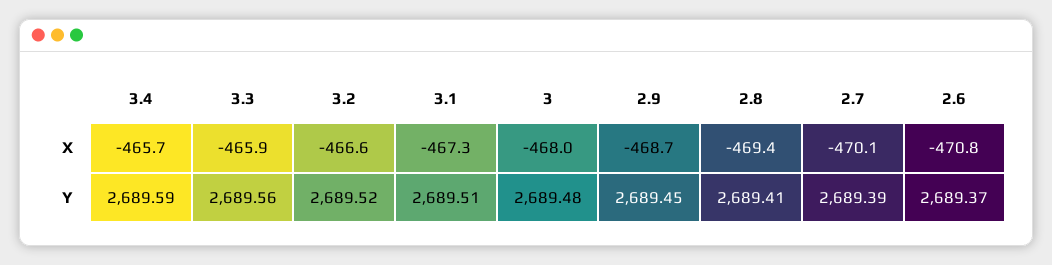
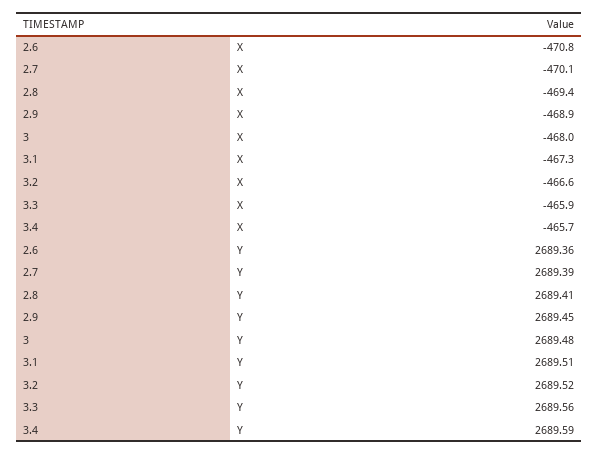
  {
    "3.4": {
      "X": -465.7,
      "Y": 2689.59
    },
    "3.3": {
      "X": -465.9,
      "Y": 2689.56
    },
    "3.2": {
      "X": -466.6,
      "Y": 2689.52
    },
    "3.1": {
      "X": -467.3,
      "Y": 2689.51
    },
    "3": {
      "X": -468,
      "Y": 2689.48
    },
    "2.9": {
-     "X": -468.7,
+     "X": -468.9,
      "Y": 2689.45
    },
    "2.8": {
      "X": -469.4,
      "Y": 2689.41
    },
    "2.7": {
      "X": -470.1,
      "Y": 2689.39
    },
    "2.6": {
      "X": -470.8,
-     "Y": 2689.37
+     "Y": 2689.36
    }
  }

